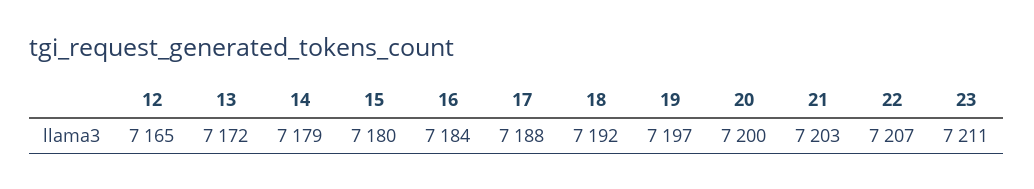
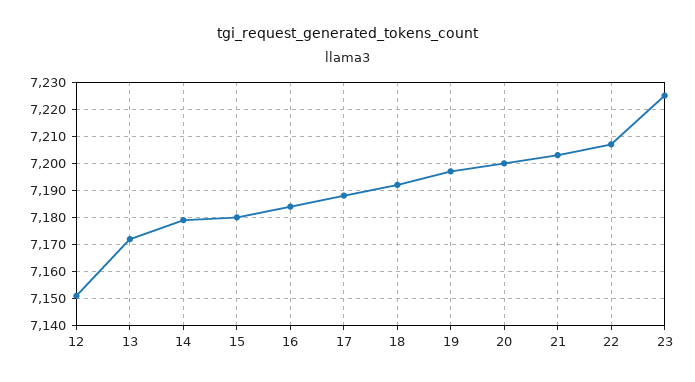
  {
-   "12": 7165,
+   "12": 7150,
    "13": 7172,
    "14": 7179,
    "15": 7180,
    "16": 7184,
    "17": 7188,
    "18": 7192,
    "19": 7197,
    "20": 7200,
    "21": 7203,
    "22": 7207,
-   "23": 7211
+   "23": 7225
  }

